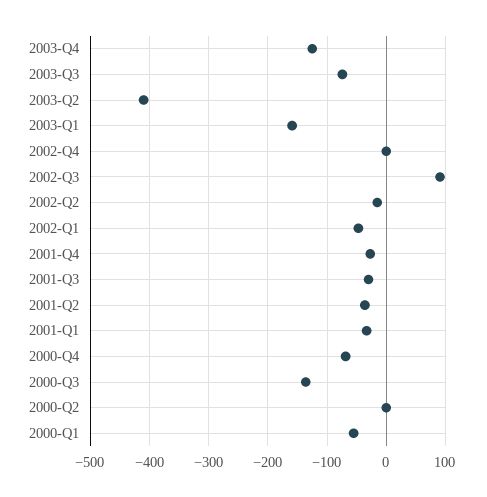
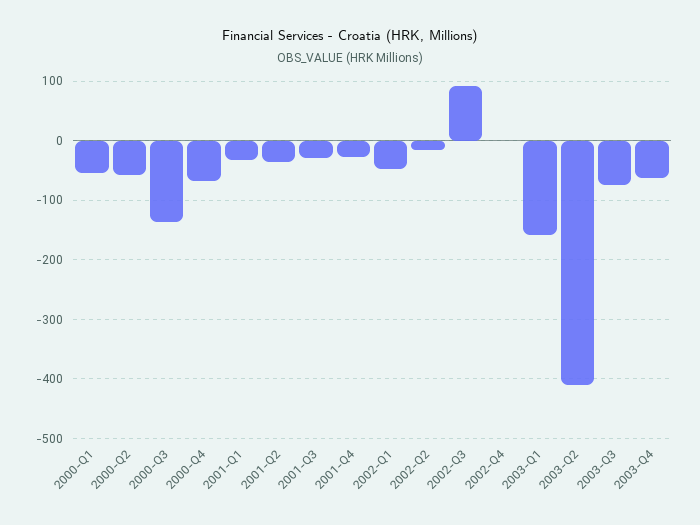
  {
-   "2003-Q4": -120,
+   "2003-Q4": -60,
    "2003-Q3": -80,
    "2003-Q2": -420,
    "2003-Q1": -160,
    "2002-Q4": 0,
    "2002-Q3": 100,
    "2002-Q2": -20,
    "2002-Q1": -40,
    "2001-Q4": -20,
    "2001-Q3": -40,
    "2001-Q2": -40,
    "2001-Q1": -40,
    "2000-Q4": -60,
    "2000-Q3": -140,
-   "2000-Q2": 0,
+   "2000-Q2": -60,
    "2000-Q1": -60
  }

